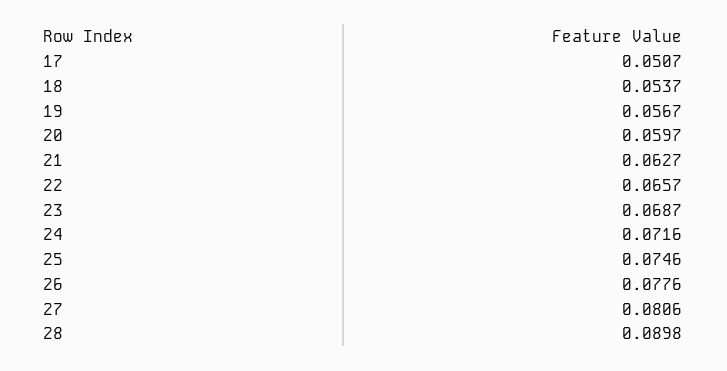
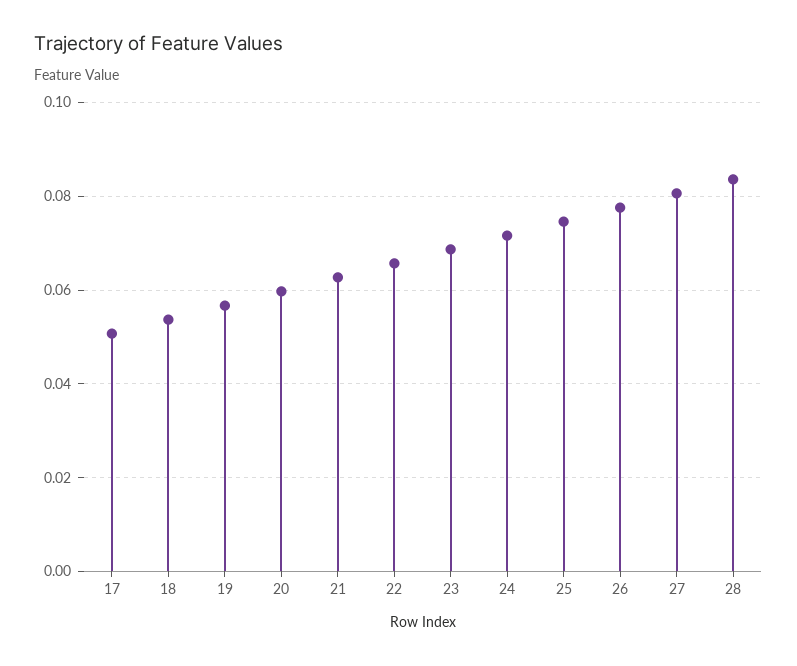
  {
    "17": 0.0507,
    "18": 0.0537,
    "19": 0.0567,
    "20": 0.0597,
    "21": 0.0627,
    "22": 0.0657,
    "23": 0.0687,
    "24": 0.0716,
    "25": 0.0746,
    "26": 0.0776,
    "27": 0.0806,
-   "28": 0.0898
+   "28": 0.084
  }

